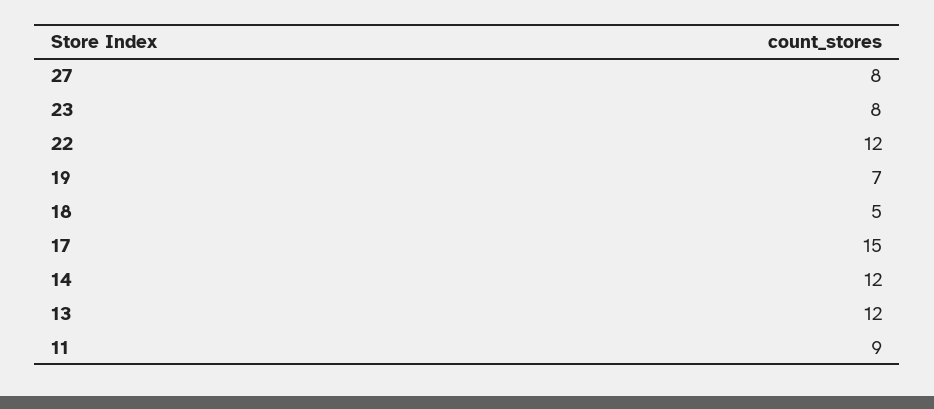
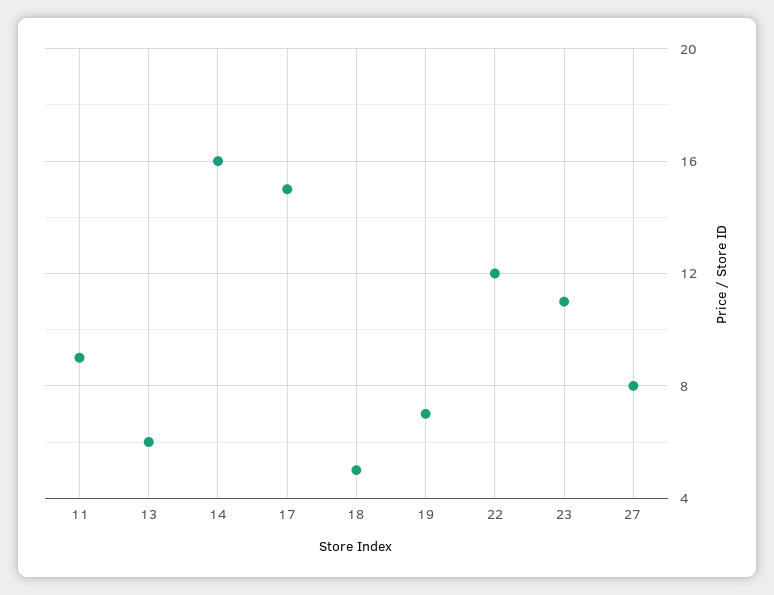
  {
    "27": 8,
-   "23": 8,
+   "23": 11,
    "22": 12,
    "19": 7,
    "18": 5,
    "17": 15,
-   "14": 12,
+   "14": 16,
-   "13": 12,
+   "13": 6,
    "11": 9
  }

